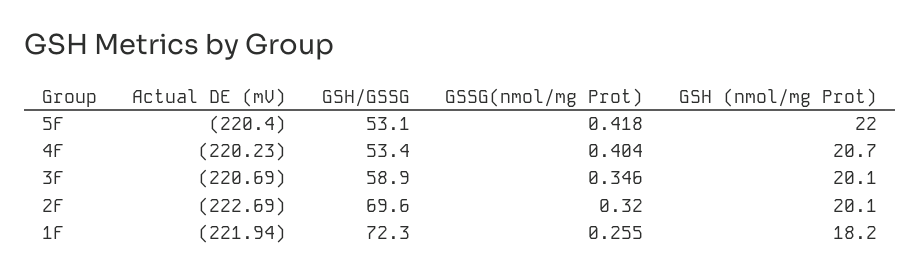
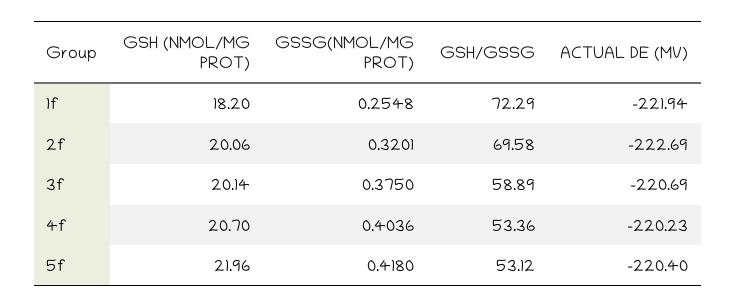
  {
    "Actual DE (mV)": {
      "5F": -220.4,
      "4F": -220.23,
      "3F": -220.69,
      "2F": -222.69,
      "1F": -221.94
    },
    "GSH/GSSG": {
      "5F": 53.12,
      "4F": 53.36,
      "3F": 58.89,
      "2F": 69.58,
      "1F": 72.29
    },
    "GSSG(nmol/mg Prot)": {
      "5F": 0.418,
      "4F": 0.4036,
-     "3F": 0.346,
+     "3F": 0.375,
      "2F": 0.3201,
      "1F": 0.2548
    },
    "GSH (nmol/mg Prot)": {
      "5F": 21.96,
      "4F": 20.7,
      "3F": 20.14,
      "2F": 20.06,
      "1F": 18.2
    }
  }

